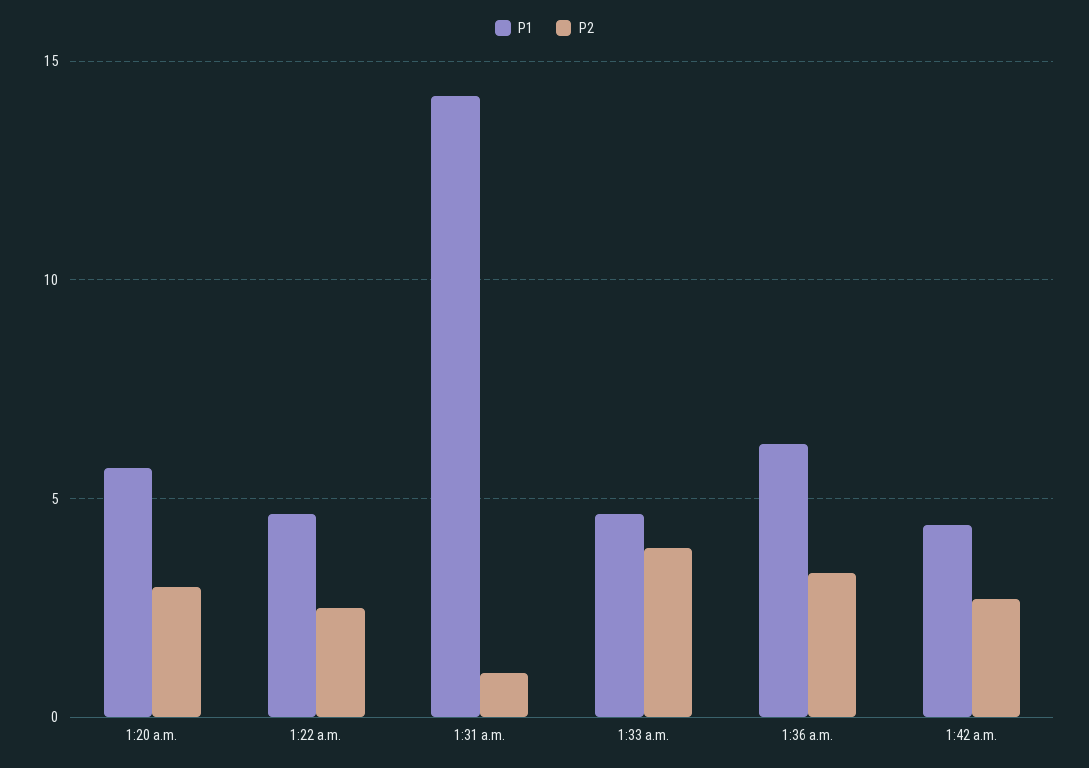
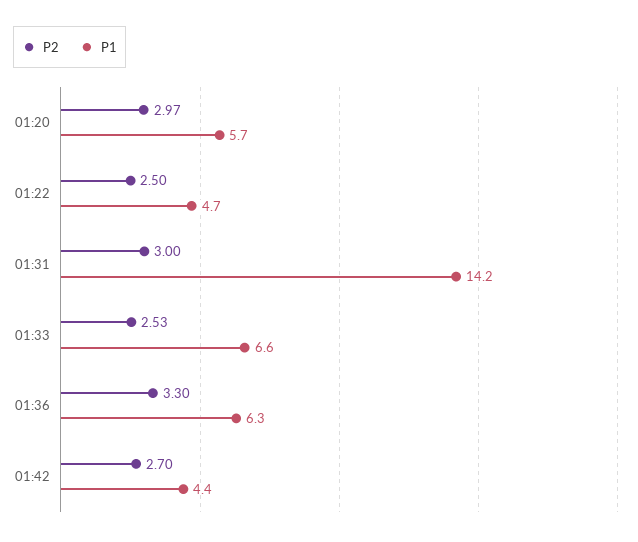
  {
    "P1": {
      "1:20 a.m.": 5.7,
      "1:22 a.m.": 4.7,
      "1:31 a.m.": 14.2,
-     "1:33 a.m.": 4.5,
+     "1:33 a.m.": 6.6,
      "1:36 a.m.": 6.3,
      "1:42 a.m.": 4.4
    },
    "P2": {
      "1:20 a.m.": 2.97,
      "1:22 a.m.": 2.5,
-     "1:31 a.m.": 1,
+     "1:31 a.m.": 3,
-     "1:33 a.m.": 4,
+     "1:33 a.m.": 2.53,
      "1:36 a.m.": 3.3,
      "1:42 a.m.": 2.7
    }
  }

